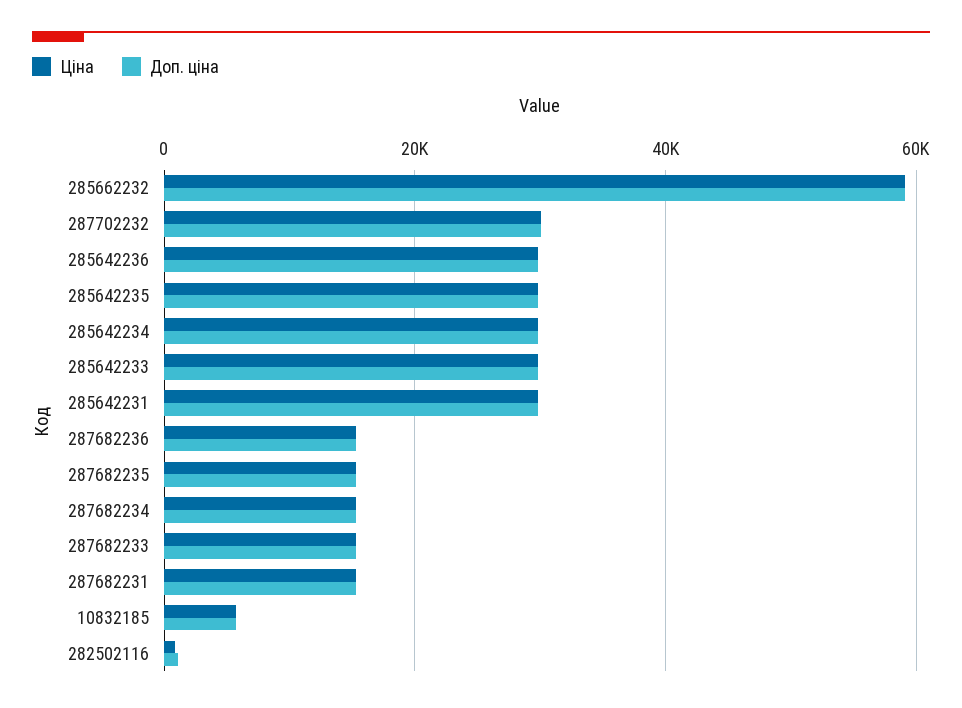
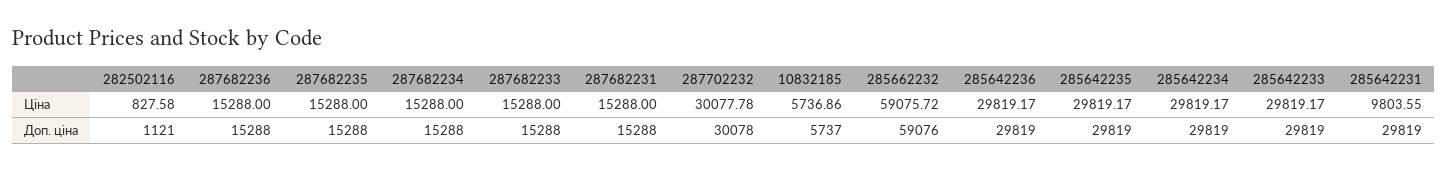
  {
    "Ціна": {
      "285662232": 59075.72,
      "287702232": 30077.78,
      "285642236": 29819.17,
      "285642235": 29819.17,
      "285642234": 29819.17,
      "285642233": 29819.17,
-     "285642231": 30000,
+     "285642231": 9803.55,
      "287682236": 15288,
      "287682235": 15288,
      "287682234": 15288,
      "287682233": 15288,
      "287682231": 15288,
      "10832185": 5736.86,
      "282502116": 827.58
    },
    "Доп. ціна": {
      "285662232": 59076,
      "287702232": 30078,
      "285642236": 29819,
      "285642235": 29819,
      "285642234": 29819,
      "285642233": 29819,
      "285642231": 29819,
      "287682236": 15288,
      "287682235": 15288,
      "287682234": 15288,
      "287682233": 15288,
      "287682231": 15288,
      "10832185": 5737,
      "282502116": 1121
    }
  }

